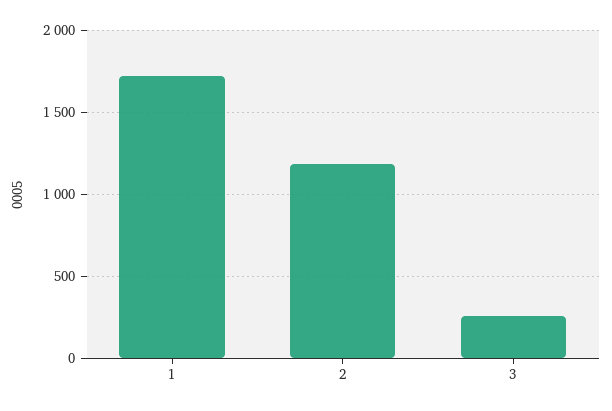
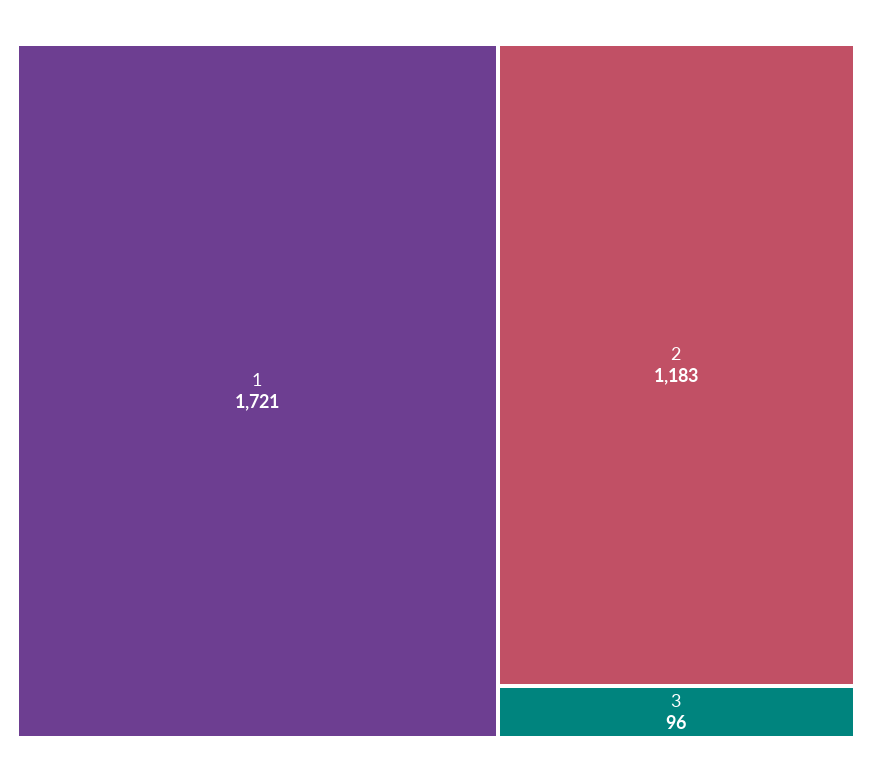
  {
    "1": 1721,
    "2": 1183,
-   "3": 250
+   "3": 96
  }

